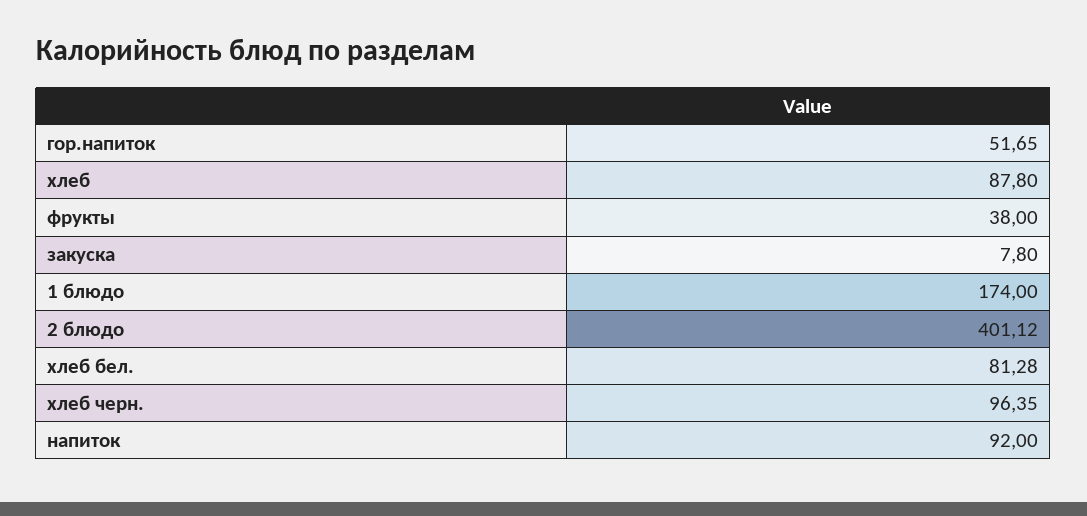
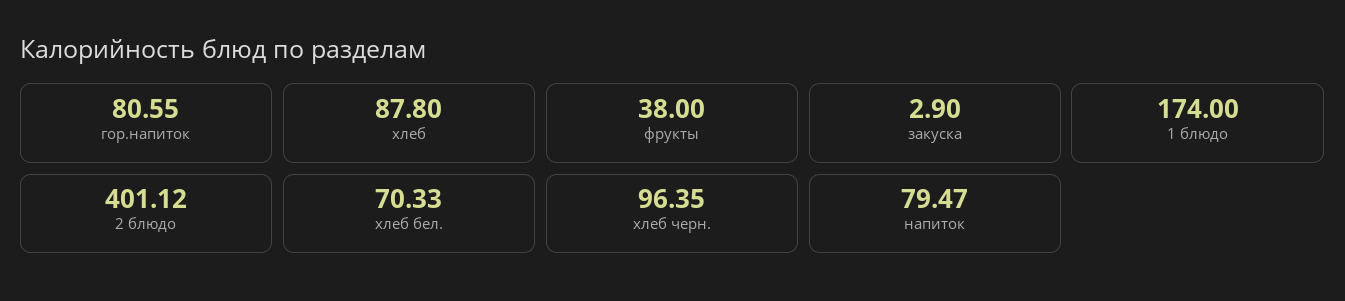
  {
-   "гор.напиток": 51.65,
+   "гор.напиток": 80.55,
    "хлеб": 87.8,
    "фрукты": 38,
-   "закуска": 7.8,
+   "закуска": 2.9,
    "1 блюдо": 174,
    "2 блюдо": 401.12,
-   "хлеб бел.": 81.28,
+   "хлеб бел.": 70.33,
    "хлеб черн.": 96.35,
-   "напиток": 92
+   "напиток": 79.47
  }

